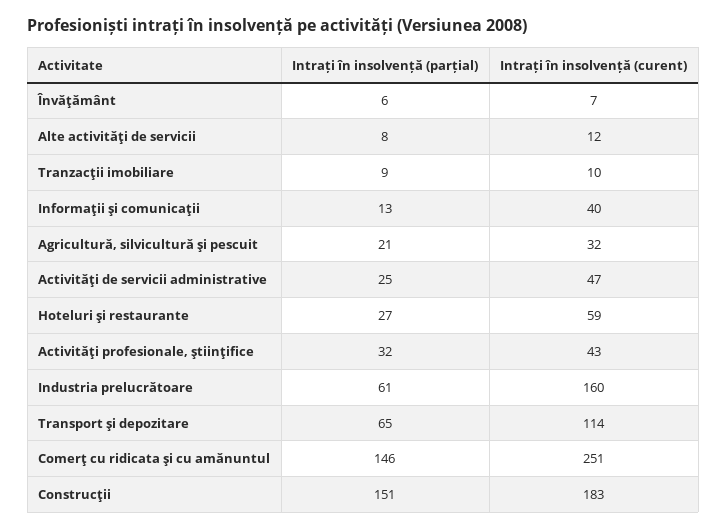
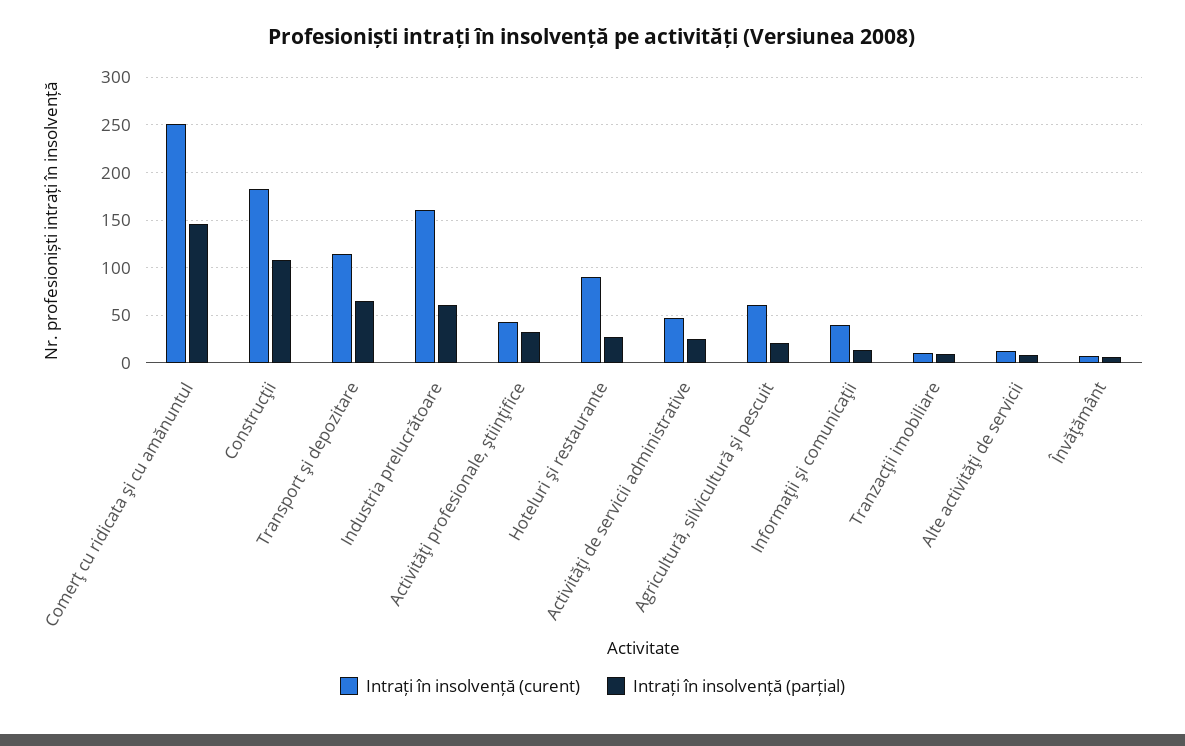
  {
    "Intrați în insolvență (parțial)": {
      "Învăţământ": 6,
      "Alte activităţi de servicii": 8,
      "Tranzacţii imobiliare": 9,
      "Informaţii şi comunicaţii": 13,
      "Agricultură, silvicultură şi pescuit": 21,
      "Activităţi de servicii administrative": 25,
      "Hoteluri şi restaurante": 27,
      "Activităţi profesionale, ştiinţifice": 32,
      "Industria prelucrătoare": 61,
      "Transport şi depozitare": 65,
      "Comerţ cu ridicata şi cu amănuntul": 146,
-     "Construcţii": 151
+     "Construcţii": 110
    },
    "Intrați în insolvență (curent)": {
      "Învăţământ": 7,
      "Alte activităţi de servicii": 12,
      "Tranzacţii imobiliare": 10,
      "Informaţii şi comunicaţii": 40,
-     "Agricultură, silvicultură şi pescuit": 32,
+     "Agricultură, silvicultură şi pescuit": 60,
      "Activităţi de servicii administrative": 47,
-     "Hoteluri şi restaurante": 59,
+     "Hoteluri şi restaurante": 90,
      "Activităţi profesionale, ştiinţifice": 43,
      "Industria prelucrătoare": 160,
      "Transport şi depozitare": 114,
      "Comerţ cu ridicata şi cu amănuntul": 251,
      "Construcţii": 183
    }
  }

